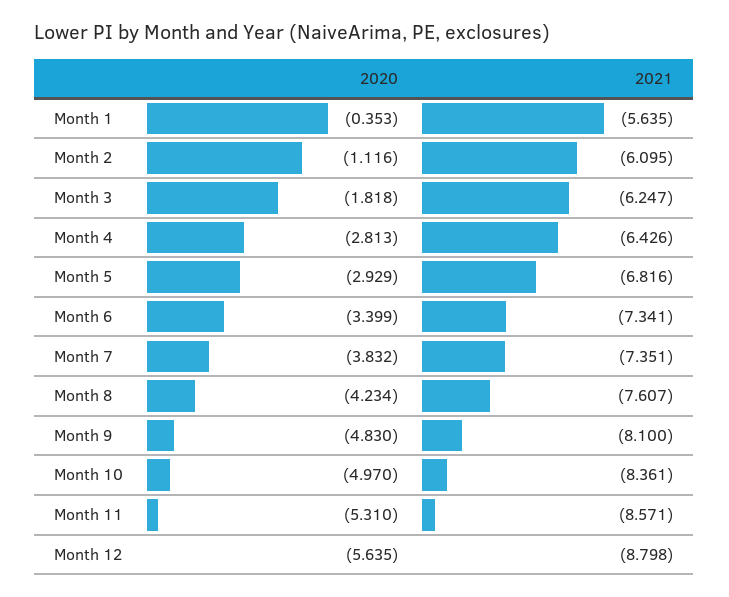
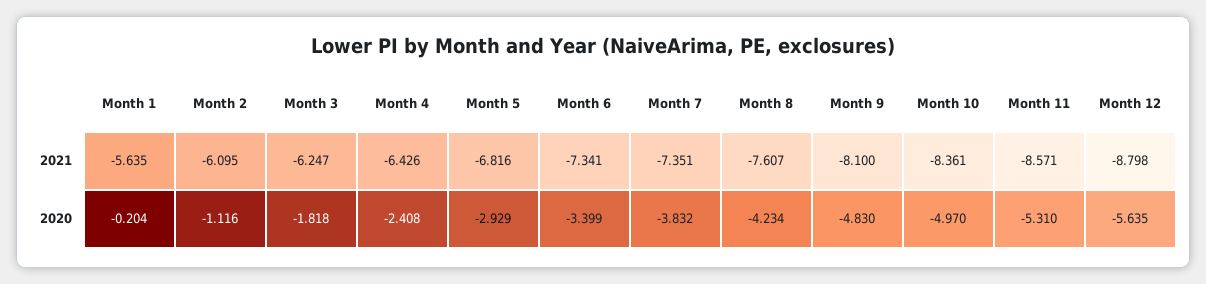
  {
    "2020": {
-     "Month 1": -0.353,
+     "Month 1": -0.204,
      "Month 2": -1.116,
      "Month 3": -1.818,
-     "Month 4": -2.813,
+     "Month 4": -2.408,
      "Month 5": -2.929,
      "Month 6": -3.399,
      "Month 7": -3.832,
      "Month 8": -4.234,
      "Month 9": -4.83,
      "Month 10": -4.97,
      "Month 11": -5.31,
      "Month 12": -5.635
    },
    "2021": {
      "Month 1": -5.635,
      "Month 2": -6.095,
      "Month 3": -6.247,
      "Month 4": -6.426,
      "Month 5": -6.816,
      "Month 6": -7.341,
      "Month 7": -7.351,
      "Month 8": -7.607,
      "Month 9": -8.1,
      "Month 10": -8.361,
      "Month 11": -8.571,
      "Month 12": -8.798
    }
  }

